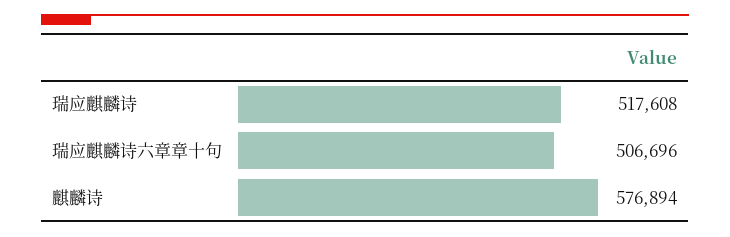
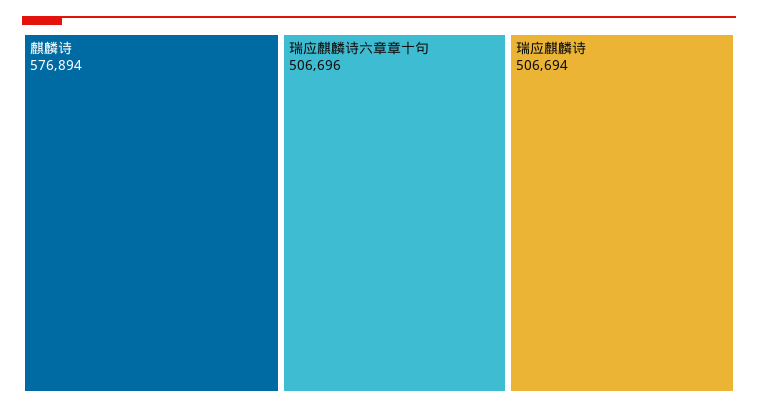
  {
-   "瑞应麒麟诗": 517608,
+   "瑞应麒麟诗": 506694,
    "瑞应麒麟诗六章章十句": 506696,
    "麒麟诗": 576894
  }

